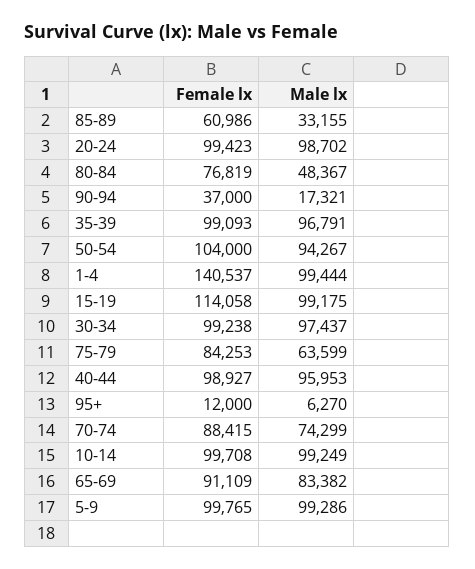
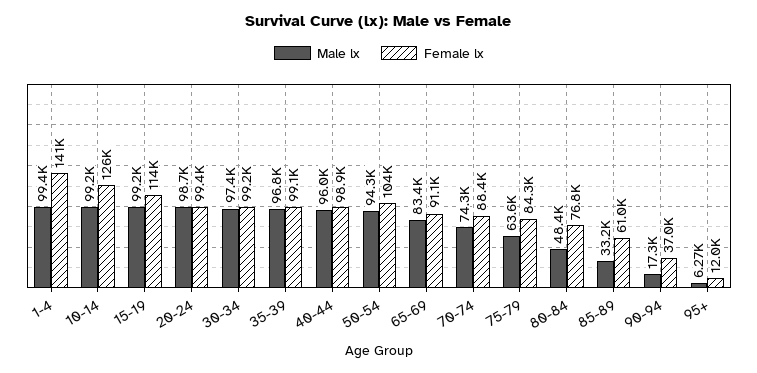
  {
    "Female lx": {
      "85-89": 60986,
      "20-24": 99423,
      "80-84": 76819,
      "90-94": 37000,
      "35-39": 99093,
      "50-54": 104000,
      "1-4": 140537,
      "15-19": 114058,
      "30-34": 99238,
      "75-79": 84253,
      "40-44": 98927,
      "95+": 12000,
      "70-74": 88415,
-     "10-14": 99708,
+     "10-14": 126000,
-     "65-69": 91109,
+     "65-69": 91109
-     "5-9": 99765
    },
    "Male lx": {
      "85-89": 33155,
      "20-24": 98702,
      "80-84": 48367,
      "90-94": 17321,
      "35-39": 96791,
      "50-54": 94267,
      "1-4": 99444,
      "15-19": 99175,
      "30-34": 97437,
      "75-79": 63599,
      "40-44": 95953,
      "95+": 6270,
      "70-74": 74299,
      "10-14": 99249,
-     "65-69": 83382,
+     "65-69": 83382
-     "5-9": 99286
    }
  }

